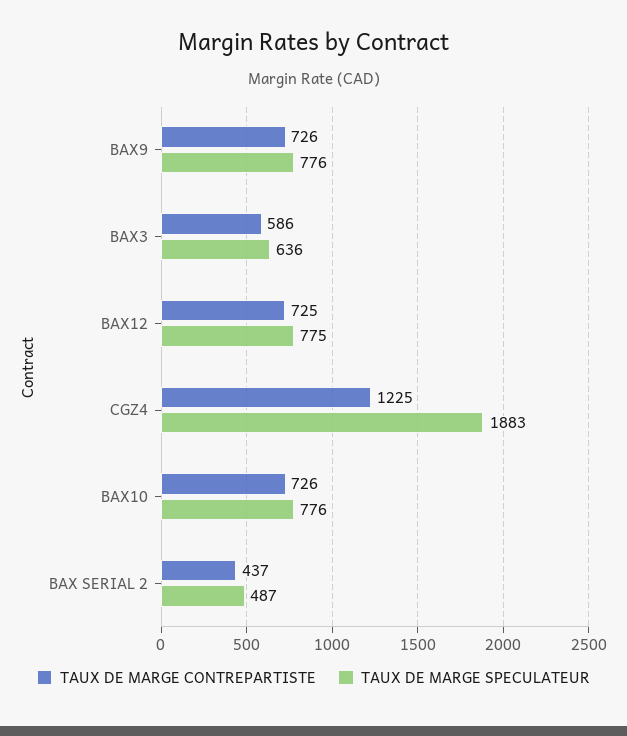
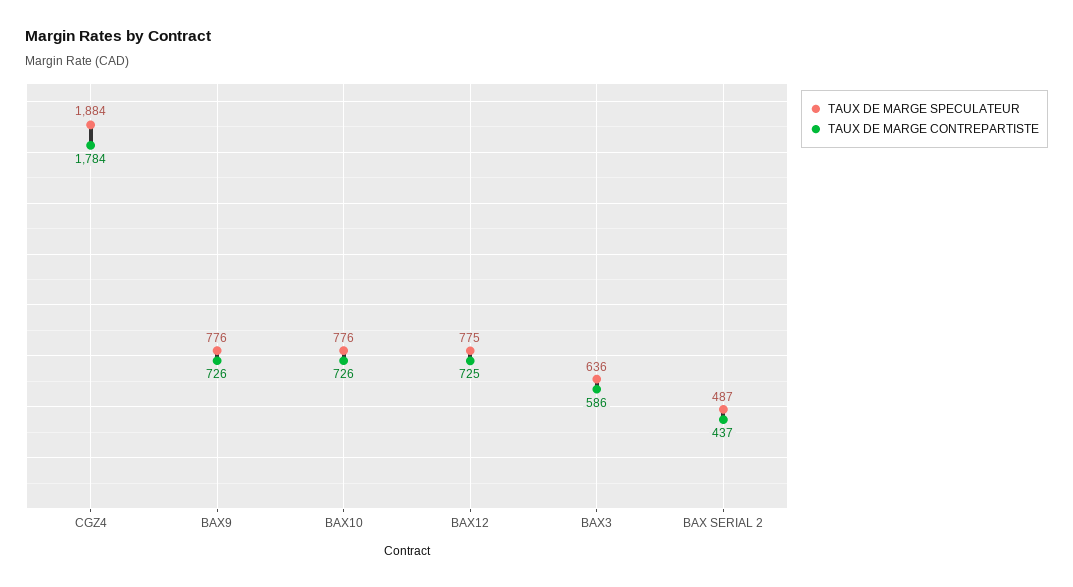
  {
    "TAUX DE MARGE CONTREPARTISTE": {
      "BAX9": 726,
      "BAX3": 586,
      "BAX12": 725,
-     "CGZ4": 1225,
+     "CGZ4": 1784,
      "BAX10": 726,
      "BAX SERIAL 2": 437
    },
    "TAUX DE MARGE SPECULATEUR": {
      "BAX9": 776,
      "BAX3": 636,
      "BAX12": 775,
-     "CGZ4": 1883,
+     "CGZ4": 1884,
      "BAX10": 776,
      "BAX SERIAL 2": 487
    }
  }

